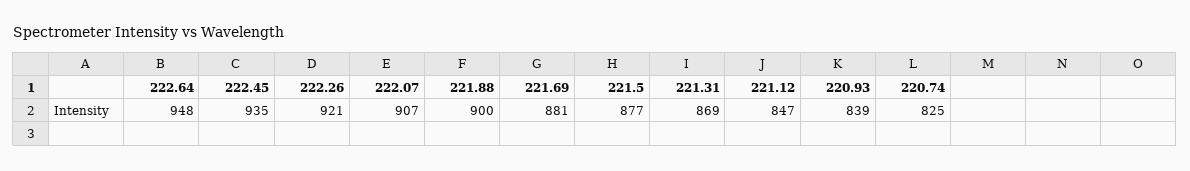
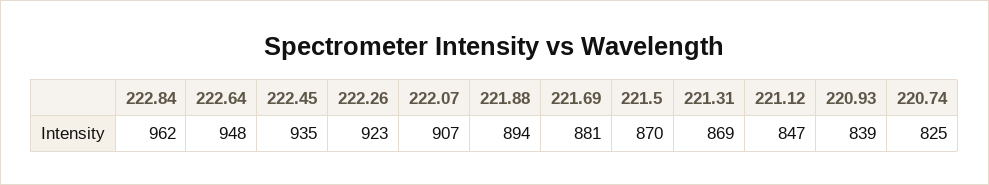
  {
    "222.64": 948,
    "222.45": 935,
-   "222.26": 921,
+   "222.26": 923,
    "222.07": 907,
-   "221.88": 900,
+   "221.88": 894,
    "221.69": 881,
-   "221.5": 877,
+   "221.5": 870,
    "221.31": 869,
    "221.12": 847,
    "220.93": 839,
-   "220.74": 825
+   "220.74": 825,
+   "222.84": 962
  }

